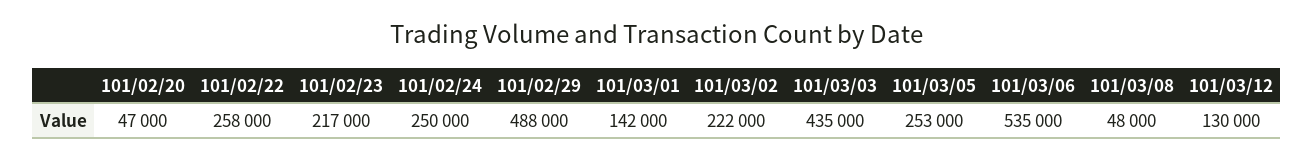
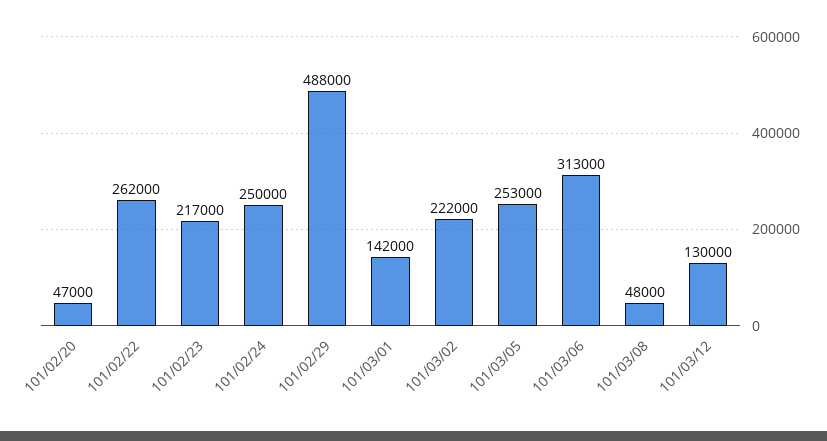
  {
    "101/02/20": 47000,
-   "101/02/22": 258000,
+   "101/02/22": 262000,
    "101/02/23": 217000,
    "101/02/24": 250000,
    "101/02/29": 488000,
    "101/03/01": 142000,
    "101/03/02": 222000,
-   "101/03/03": 435000,
    "101/03/05": 253000,
-   "101/03/06": 535000,
+   "101/03/06": 313000,
    "101/03/08": 48000,
    "101/03/12": 130000
  }

